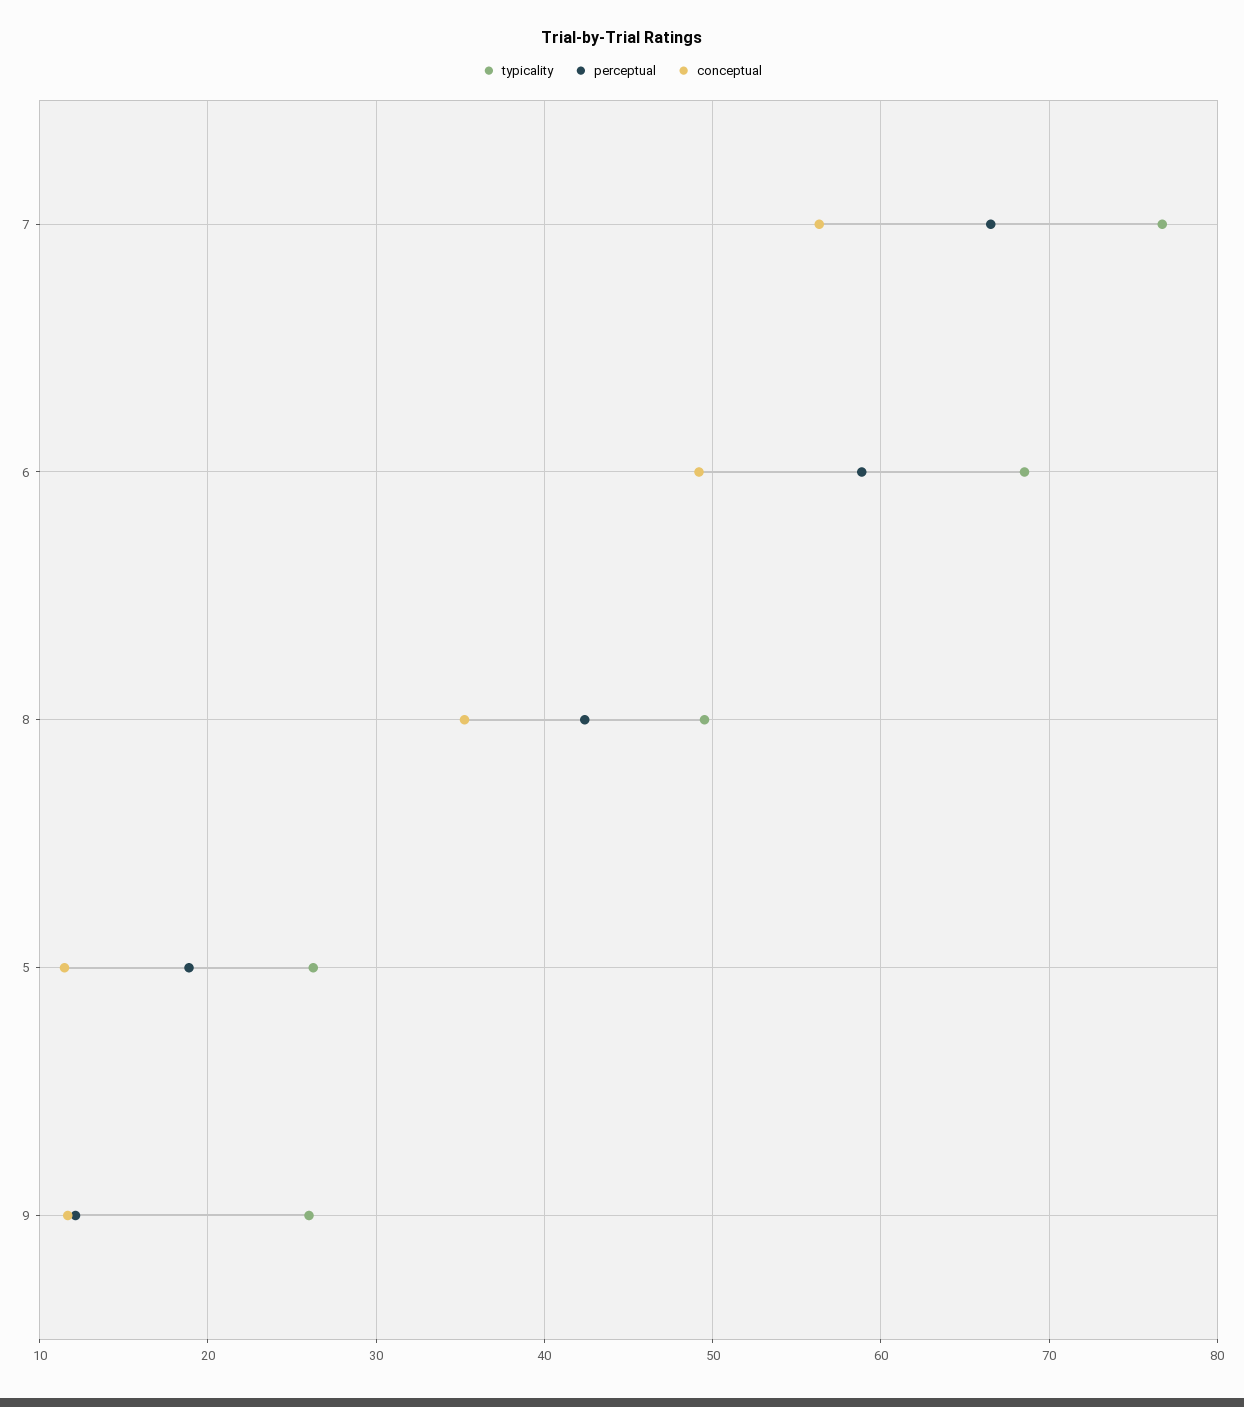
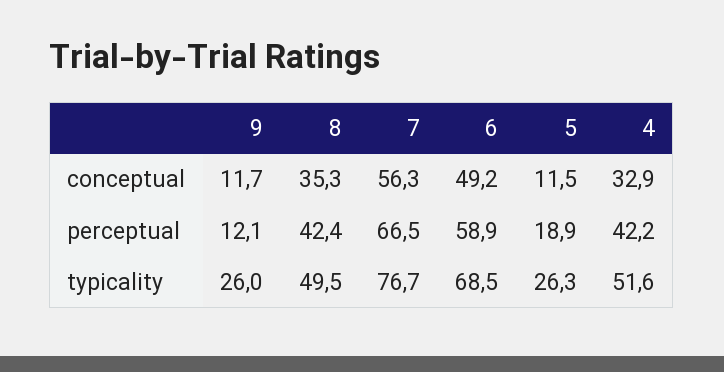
  {
    "typicality": {
      "7": 76.7,
      "6": 68.5,
      "8": 49.5,
      "5": 26.3,
-     "9": 26
+     "9": 26,
+     "4": 51.6
    },
    "perceptual": {
      "7": 66.5,
      "6": 58.9,
      "8": 42.4,
      "5": 18.9,
-     "9": 12.1
+     "9": 12.1,
+     "4": 42.2
    },
    "conceptual": {
      "7": 56.3,
      "6": 49.2,
      "8": 35.3,
      "5": 11.5,
-     "9": 11.7
+     "9": 11.7,
+     "4": 32.9
    }
  }

